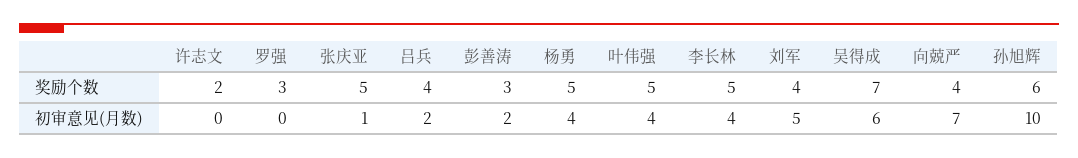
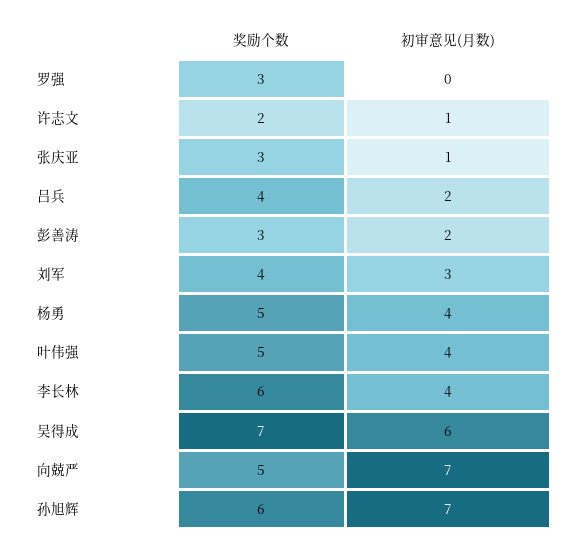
  {
    "许志文": {
      "奖励个数": 2,
-     "初审意见(月数)": 0
+     "初审意见(月数)": 1
    },
    "罗强": {
      "奖励个数": 3,
      "初审意见(月数)": 0
    },
    "张庆亚": {
-     "奖励个数": 5,
+     "奖励个数": 3,
      "初审意见(月数)": 1
    },
    "吕兵": {
      "奖励个数": 4,
      "初审意见(月数)": 2
    },
    "彭善涛": {
      "奖励个数": 3,
      "初审意见(月数)": 2
    },
    "杨勇": {
      "奖励个数": 5,
      "初审意见(月数)": 4
    },
    "叶伟强": {
      "奖励个数": 5,
      "初审意见(月数)": 4
    },
    "李长林": {
-     "奖励个数": 5,
+     "奖励个数": 6,
      "初审意见(月数)": 4
    },
    "刘军": {
      "奖励个数": 4,
-     "初审意见(月数)": 5
+     "初审意见(月数)": 3
    },
    "吴得成": {
      "奖励个数": 7,
      "初审意见(月数)": 6
    },
    "向兢严": {
-     "奖励个数": 4,
+     "奖励个数": 5,
      "初审意见(月数)": 7
    },
    "孙旭辉": {
      "奖励个数": 6,
-     "初审意见(月数)": 10
+     "初审意见(月数)": 7
    }
  }

